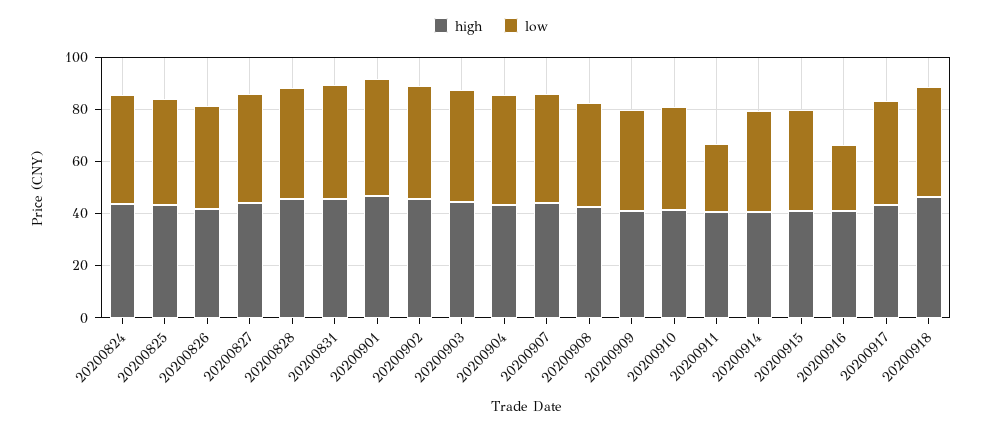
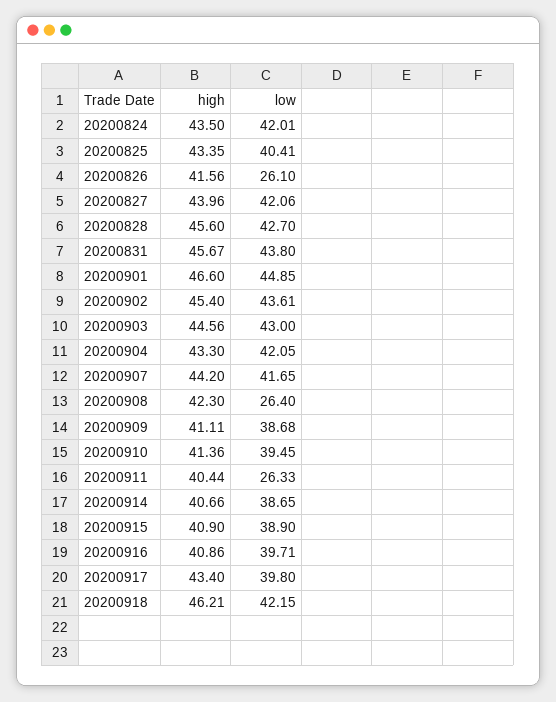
  {
    "high": {
      "20200824": 43.5,
      "20200825": 43.35,
      "20200826": 41.56,
      "20200827": 43.96,
      "20200828": 45.6,
      "20200831": 45.67,
      "20200901": 46.6,
      "20200902": 45.4,
      "20200903": 44.56,
      "20200904": 43.3,
      "20200907": 44.2,
      "20200908": 42.3,
      "20200909": 41.11,
      "20200910": 41.36,
      "20200911": 40.44,
      "20200914": 40.66,
      "20200915": 40.9,
      "20200916": 40.86,
      "20200917": 43.4,
      "20200918": 46.21
    },
    "low": {
      "20200824": 42.01,
      "20200825": 40.41,
-     "20200826": 40,
+     "20200826": 26.1,
      "20200827": 42.06,
      "20200828": 42.7,
      "20200831": 43.8,
      "20200901": 44.85,
      "20200902": 43.61,
      "20200903": 43,
      "20200904": 42.05,
      "20200907": 41.65,
-     "20200908": 40,
+     "20200908": 26.4,
      "20200909": 38.68,
      "20200910": 39.45,
      "20200911": 26.33,
      "20200914": 38.65,
      "20200915": 38.9,
-     "20200916": 25,
+     "20200916": 39.71,
      "20200917": 39.8,
      "20200918": 42.15
    }
  }

